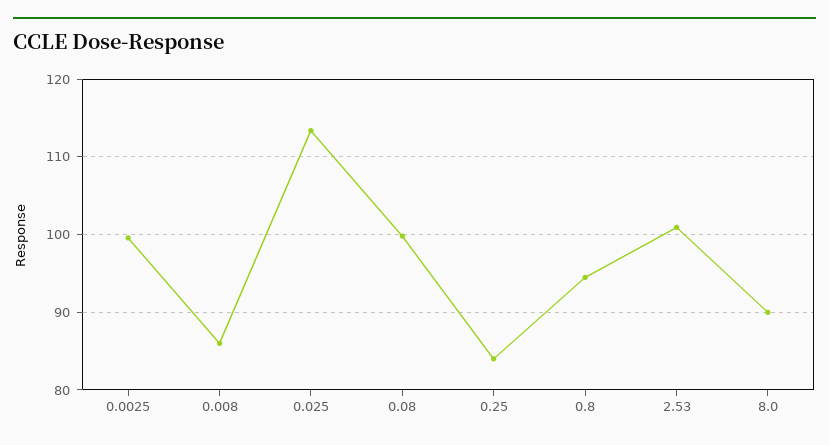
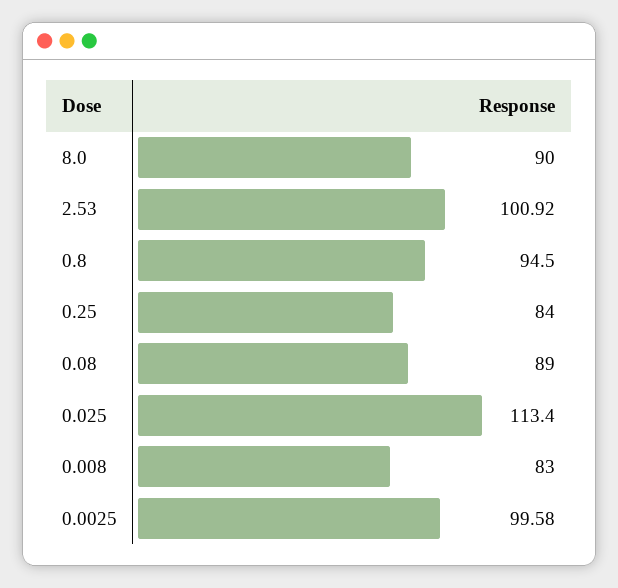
  {
    "0.0025": 99.58,
-   "0.008": 86,
+   "0.008": 83,
    "0.025": 113.4,
-   "0.08": 100,
+   "0.08": 89,
    "0.25": 84,
    "0.8": 94.5,
    "2.53": 100.92,
    "8.0": 90
  }

